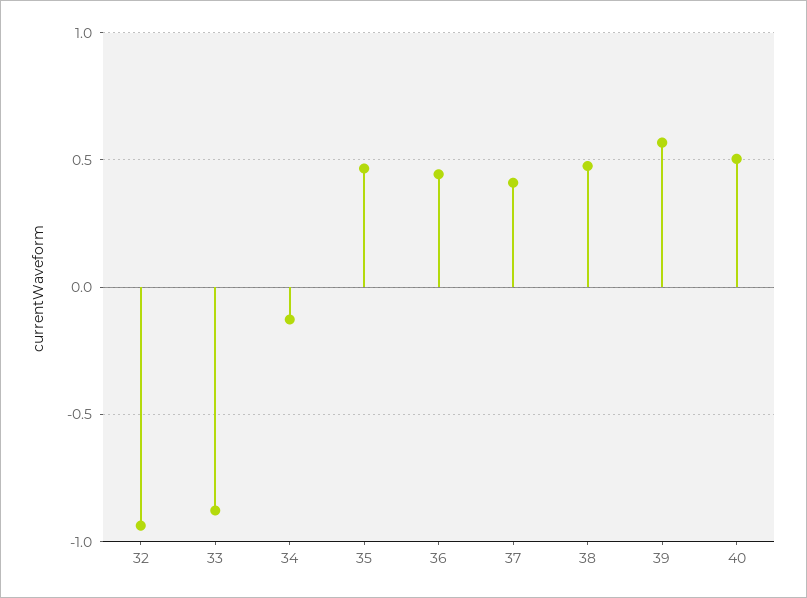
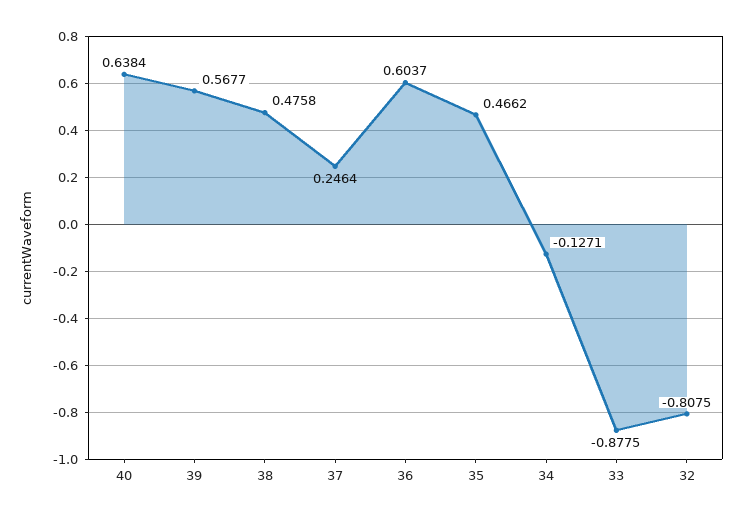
  {
-   "32": -0.95,
+   "32": -0.8075,
    "33": -0.8775,
    "34": -0.1271,
    "35": 0.4662,
-   "36": 0.45,
+   "36": 0.6037,
-   "37": 0.4,
+   "37": 0.2464,
    "38": 0.4758,
    "39": 0.5677,
-   "40": 0.5
+   "40": 0.6384
  }

